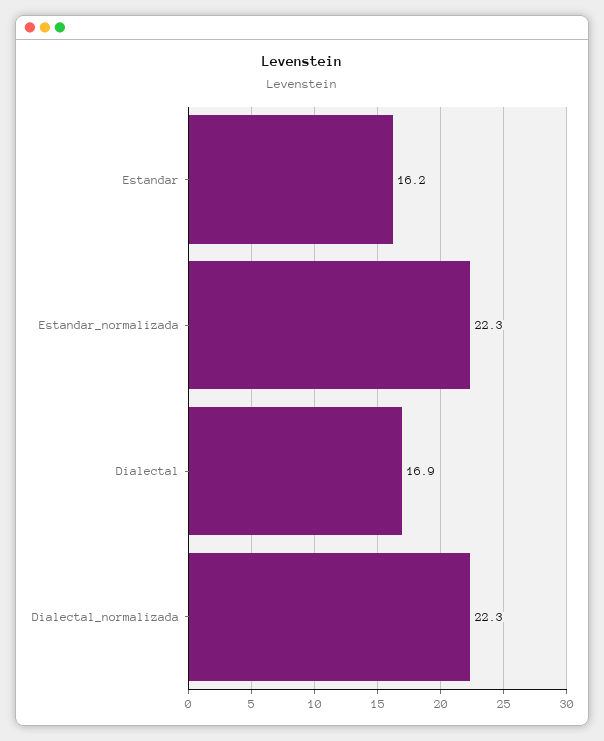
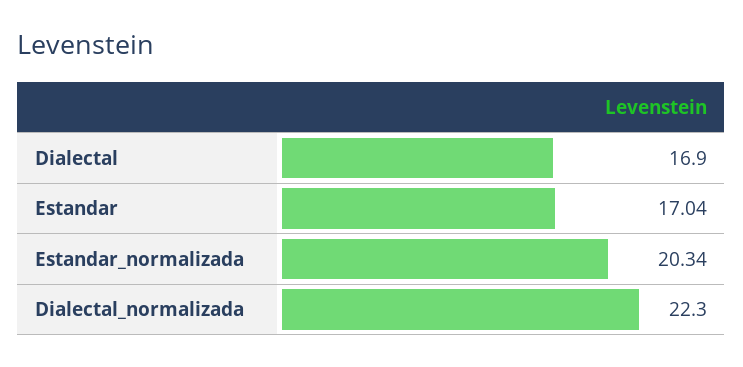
  {
-   "Estandar": 16.2,
+   "Estandar": 17.04,
-   "Estandar_normalizada": 22.3,
+   "Estandar_normalizada": 20.34,
    "Dialectal": 16.9,
    "Dialectal_normalizada": 22.3
  }

